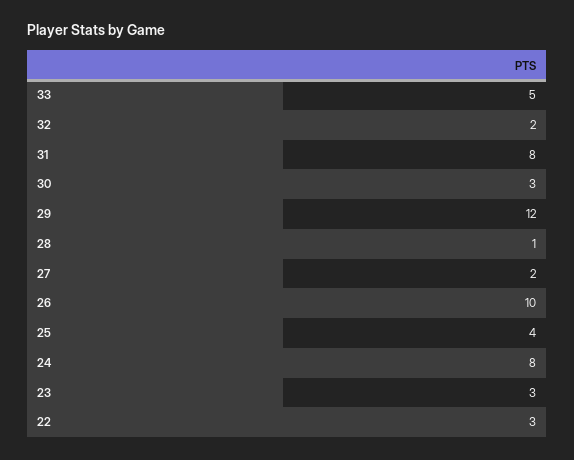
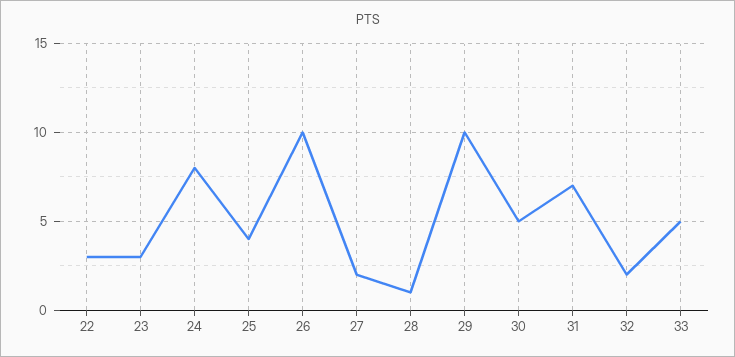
  {
    "33": 5,
    "32": 2,
-   "31": 8,
+   "31": 7,
-   "30": 3,
+   "30": 5,
-   "29": 12,
+   "29": 10,
    "28": 1,
    "27": 2,
    "26": 10,
    "25": 4,
    "24": 8,
    "23": 3,
    "22": 3
  }

